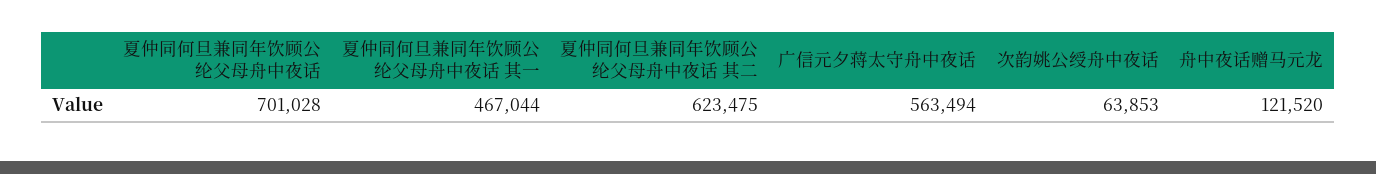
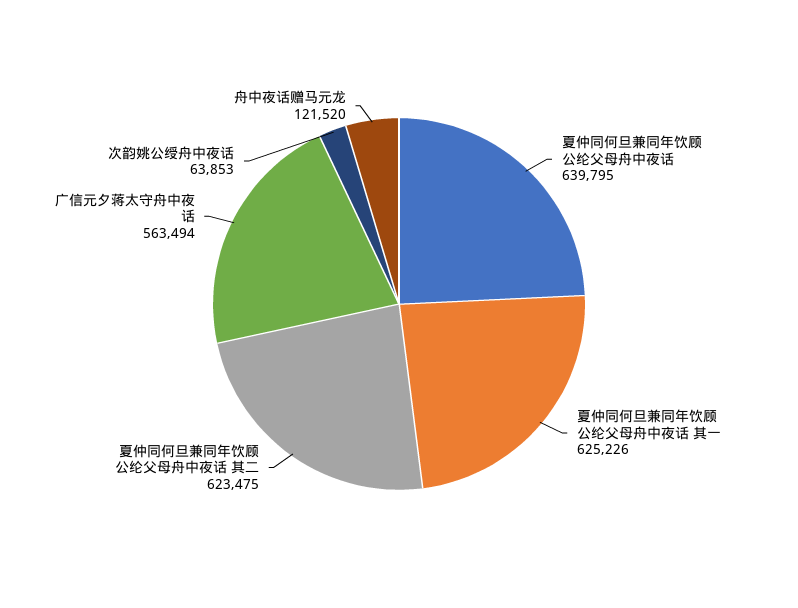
  {
-   "夏仲同何旦兼同年饮顾公纶父母舟中夜话": 701028,
+   "夏仲同何旦兼同年饮顾公纶父母舟中夜话": 639795,
-   "夏仲同何旦兼同年饮顾公纶父母舟中夜话 其一": 467044,
+   "夏仲同何旦兼同年饮顾公纶父母舟中夜话 其一": 625226,
    "夏仲同何旦兼同年饮顾公纶父母舟中夜话 其二": 623475,
    "广信元夕蒋太守舟中夜话": 563494,
    "次韵姚公绶舟中夜话": 63853,
    "舟中夜话赠马元龙": 121520
  }

